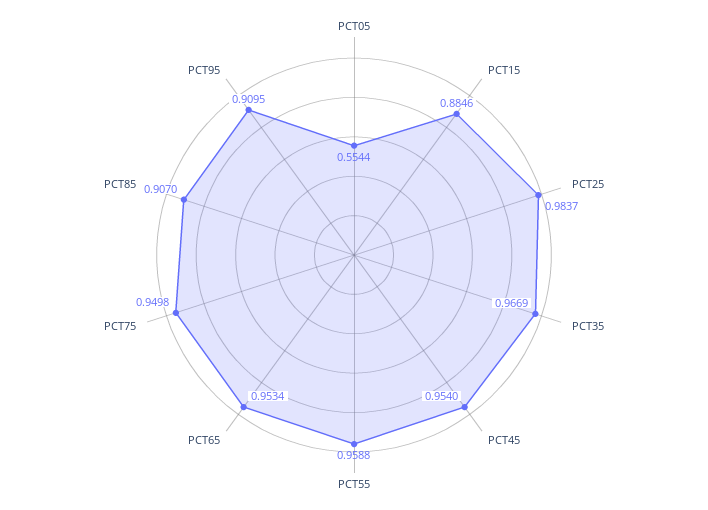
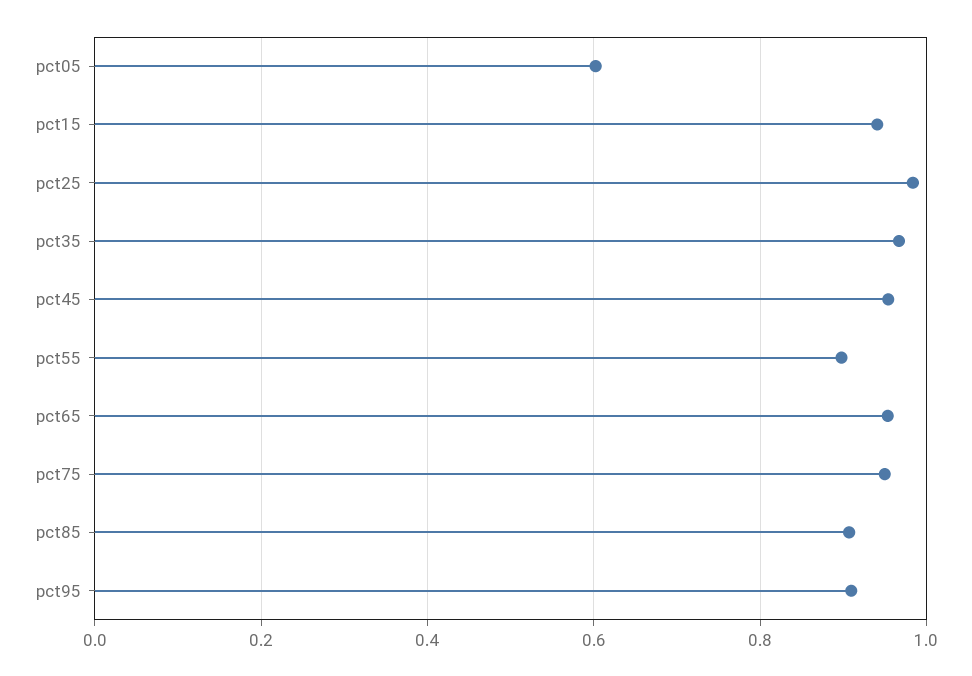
  {
-   "PCT05": 0.5544,
+   "PCT05": 0.6,
-   "PCT15": 0.8846,
+   "PCT15": 0.94,
    "PCT25": 0.9837,
    "PCT35": 0.9669,
    "PCT45": 0.954,
-   "PCT55": 0.9588,
+   "PCT55": 0.9,
    "PCT65": 0.9534,
    "PCT75": 0.9498,
    "PCT85": 0.907,
    "PCT95": 0.9095
  }

